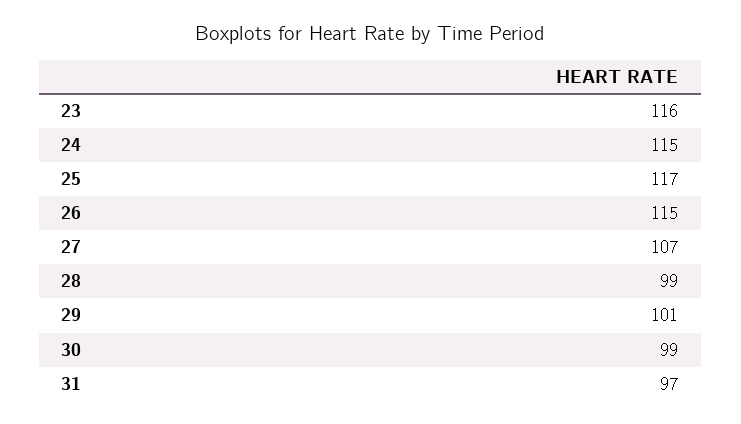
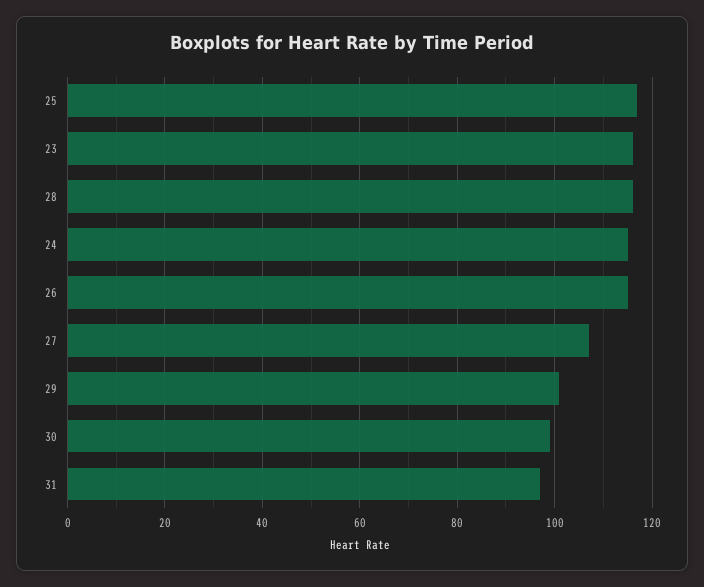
  {
    "23": 116,
    "24": 115,
    "25": 117,
    "26": 115,
    "27": 107,
-   "28": 99,
+   "28": 115,
    "29": 101,
    "30": 99,
    "31": 97
  }

